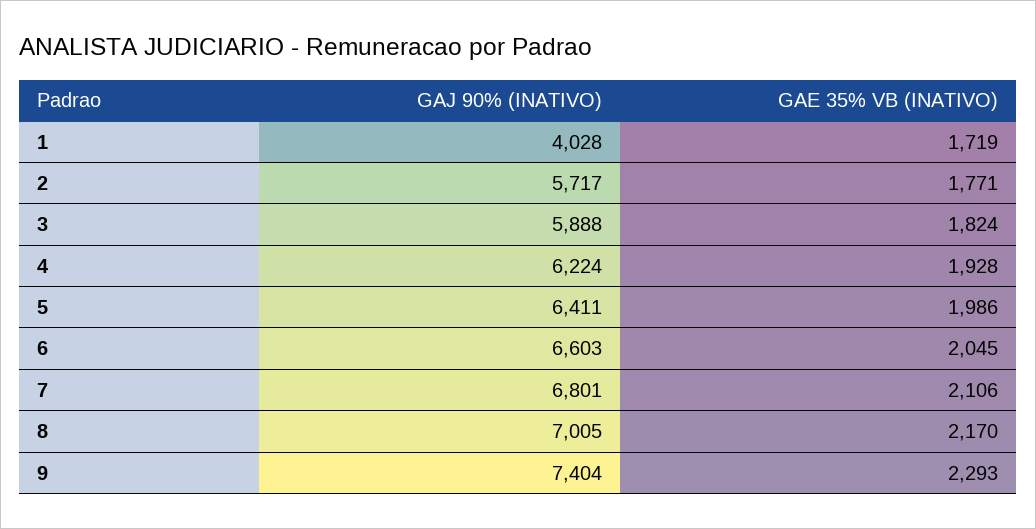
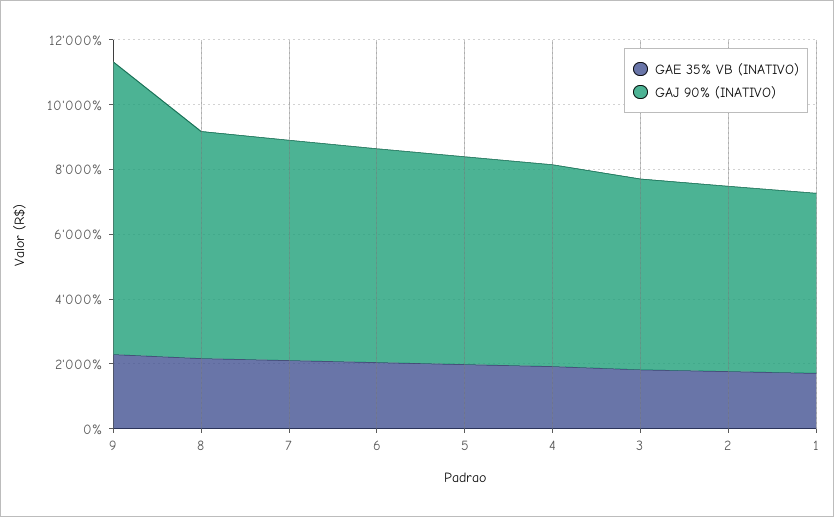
  {
    "GAJ 90% (INATIVO)": {
-     "1": 4028,
+     "1": 5500,
      "2": 5717,
      "3": 5888,
      "4": 6224,
      "5": 6411,
      "6": 6603,
      "7": 6801,
      "8": 7005,
-     "9": 7404
+     "9": 9000
    },
    "GAE 35% VB (INATIVO)": {
      "1": 1719,
      "2": 1771,
      "3": 1824,
      "4": 1928,
      "5": 1986,
      "6": 2045,
      "7": 2106,
      "8": 2170,
      "9": 2293
    }
  }

